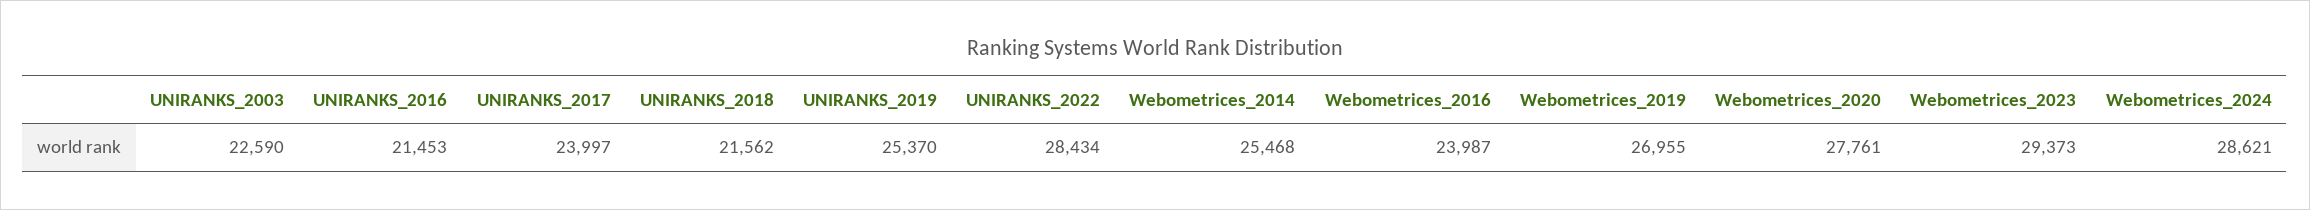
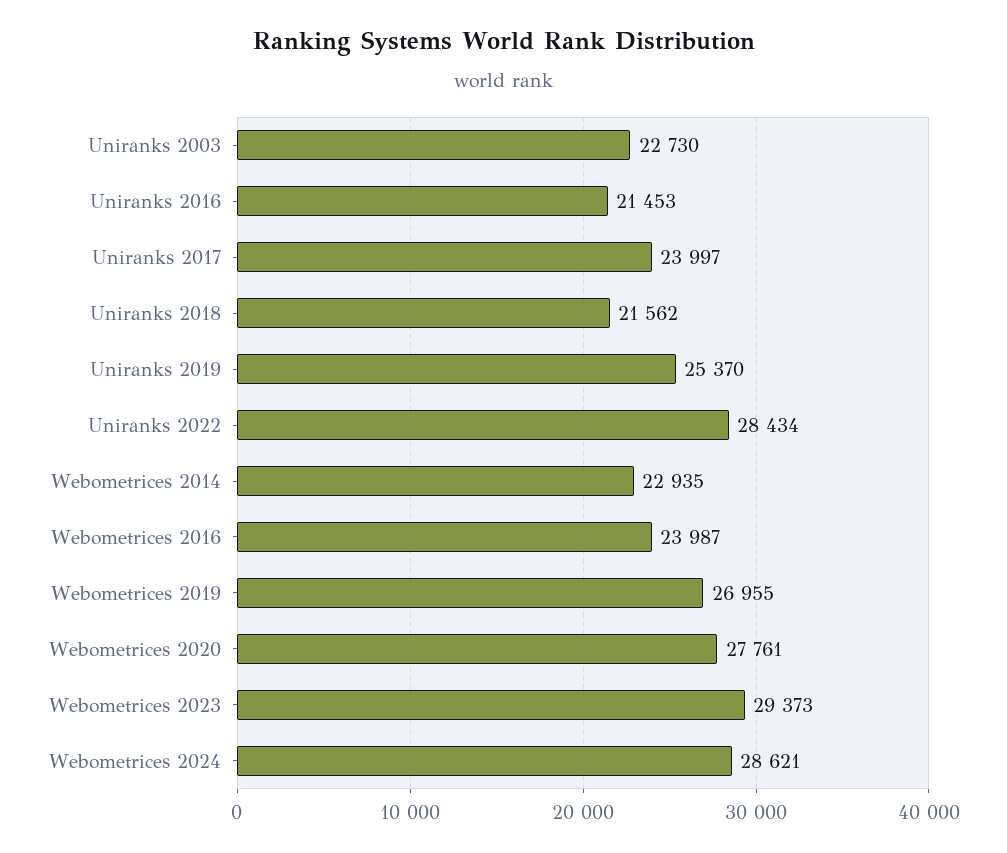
  {
-   "UNIRANKS_2003": 22590,
+   "UNIRANKS_2003": 22730,
    "UNIRANKS_2016": 21453,
    "UNIRANKS_2017": 23997,
    "UNIRANKS_2018": 21562,
    "UNIRANKS_2019": 25370,
    "UNIRANKS_2022": 28434,
-   "Webometrices_2014": 25468,
+   "Webometrices_2014": 22935,
    "Webometrices_2016": 23987,
    "Webometrices_2019": 26955,
    "Webometrices_2020": 27761,
    "Webometrices_2023": 29373,
    "Webometrices_2024": 28621
  }

